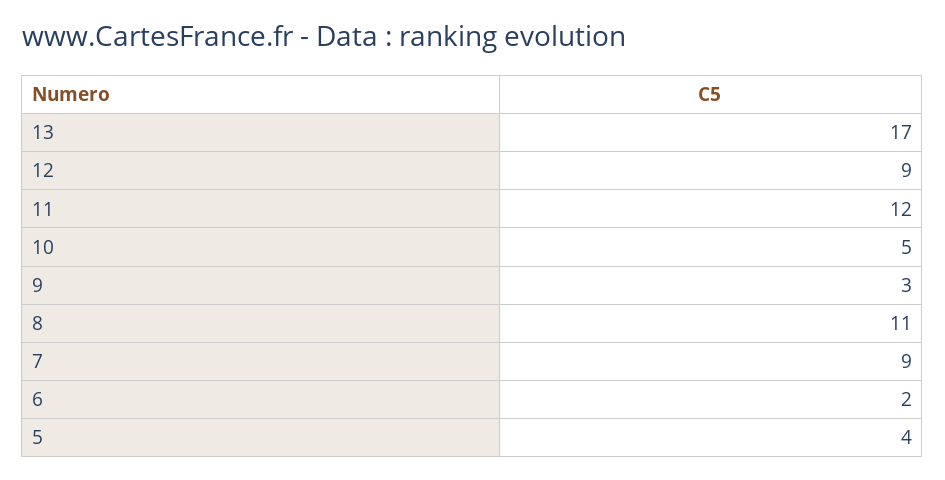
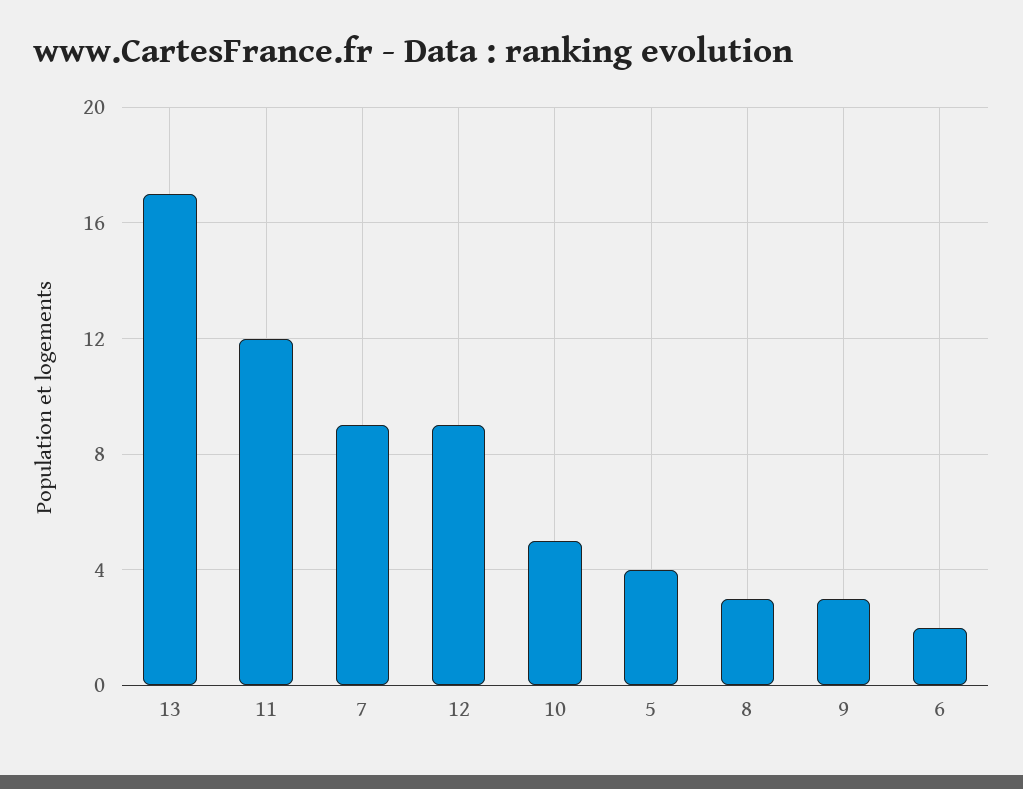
  {
    "13": 17,
    "12": 9,
    "11": 12,
    "10": 5,
    "9": 3,
-   "8": 11,
+   "8": 3,
    "7": 9,
    "6": 2,
    "5": 4
  }

